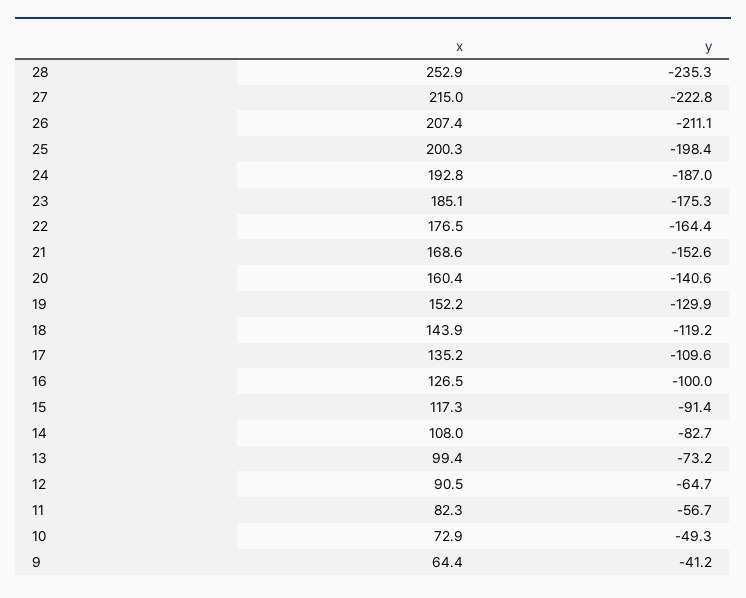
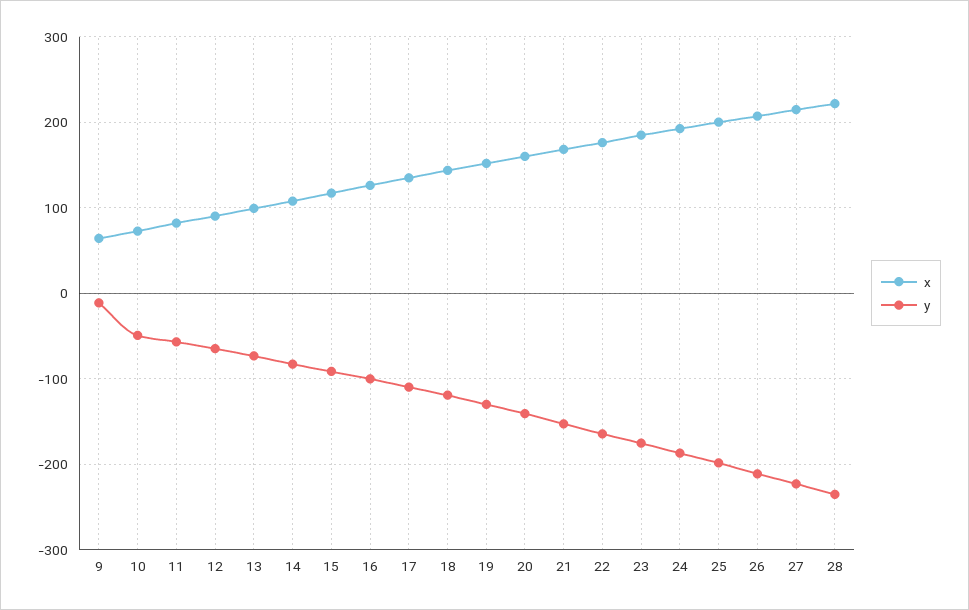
  {
    "x": {
-     "28": 252.9,
+     "28": 220,
      "27": 215,
      "26": 207.4,
      "25": 200.3,
      "24": 192.8,
      "23": 185.1,
      "22": 176.5,
      "21": 168.6,
      "20": 160.4,
      "19": 152.2,
      "18": 143.9,
      "17": 135.2,
      "16": 126.5,
      "15": 117.3,
      "14": 108,
      "13": 99.4,
      "12": 90.5,
      "11": 82.3,
      "10": 72.9,
      "9": 64.4
    },
    "y": {
      "28": -235.3,
      "27": -222.8,
      "26": -211.1,
      "25": -198.4,
      "24": -187,
      "23": -175.3,
      "22": -164.4,
      "21": -152.6,
      "20": -140.6,
      "19": -129.9,
      "18": -119.2,
      "17": -109.6,
      "16": -100,
      "15": -91.4,
      "14": -82.7,
      "13": -73.2,
      "12": -64.7,
      "11": -56.7,
      "10": -49.3,
-     "9": -41.2
+     "9": -10
    }
  }

